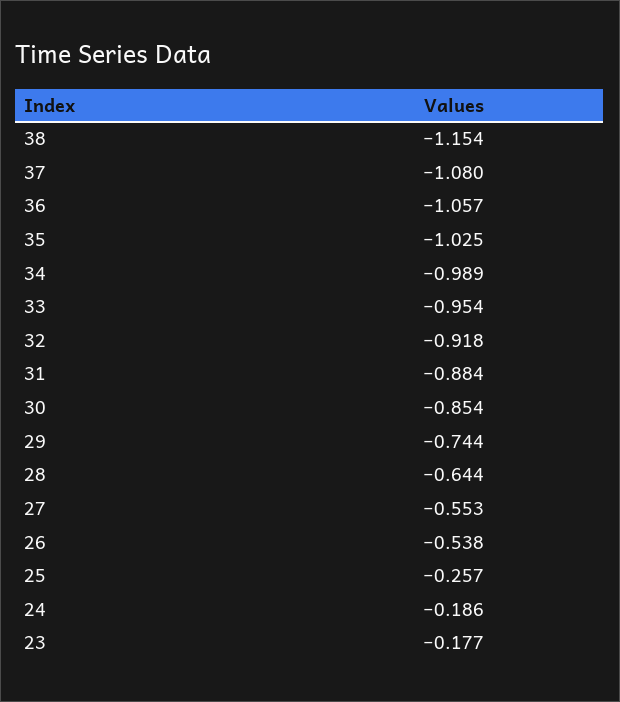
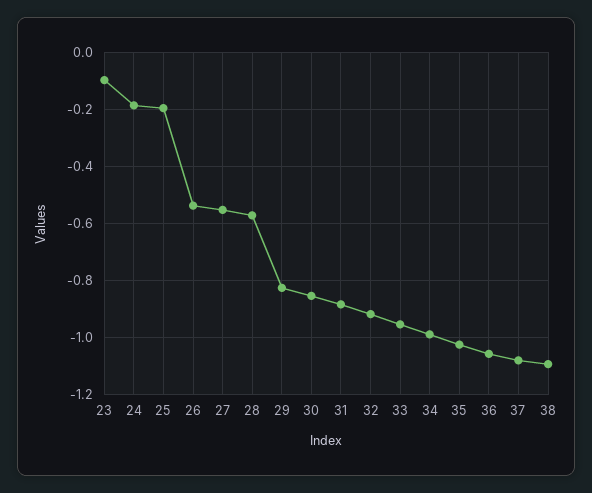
  {
-   "38": -1.154,
+   "38": -1.1,
    "37": -1.08,
    "36": -1.057,
    "35": -1.025,
    "34": -0.989,
    "33": -0.954,
    "32": -0.918,
    "31": -0.884,
    "30": -0.854,
-   "29": -0.744,
+   "29": -0.825,
-   "28": -0.644,
+   "28": -0.575,
    "27": -0.553,
    "26": -0.538,
-   "25": -0.257,
+   "25": -0.2,
    "24": -0.186,
-   "23": -0.177
+   "23": -0.1
  }

